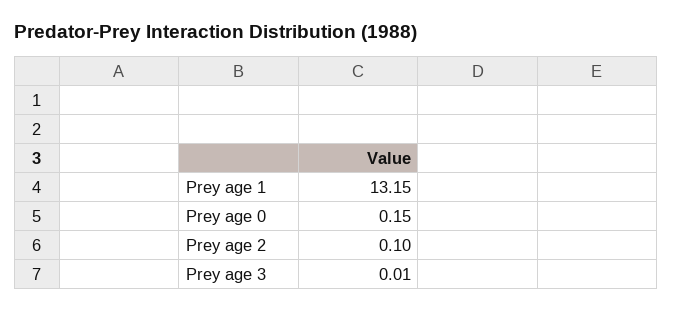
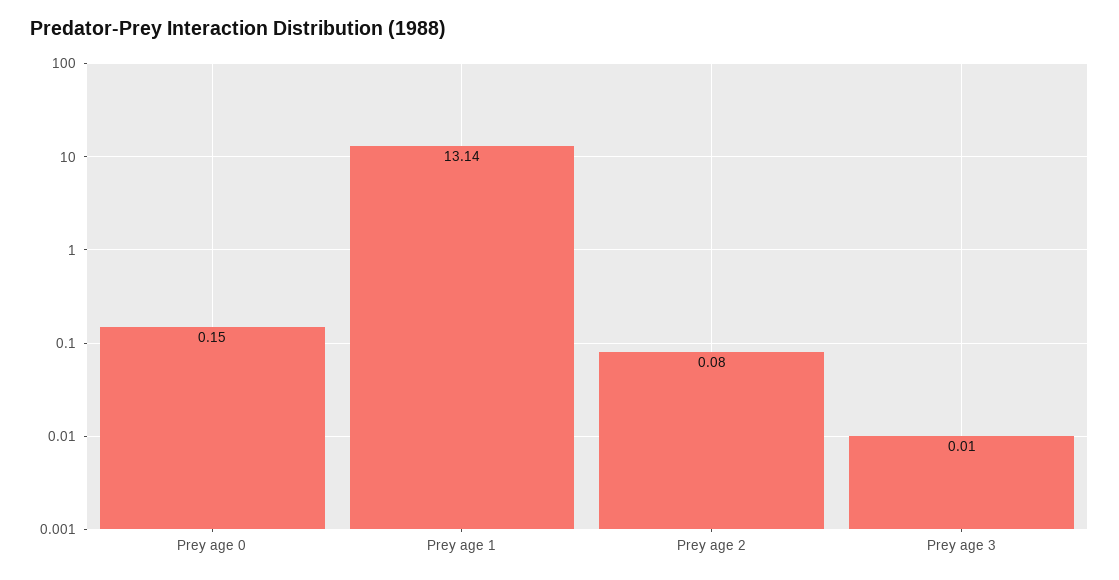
  {
-   "Prey age 1": 13.15,
+   "Prey age 1": 13.14,
    "Prey age 0": 0.15,
-   "Prey age 2": 0.1,
+   "Prey age 2": 0.08,
    "Prey age 3": 0.01
  }

